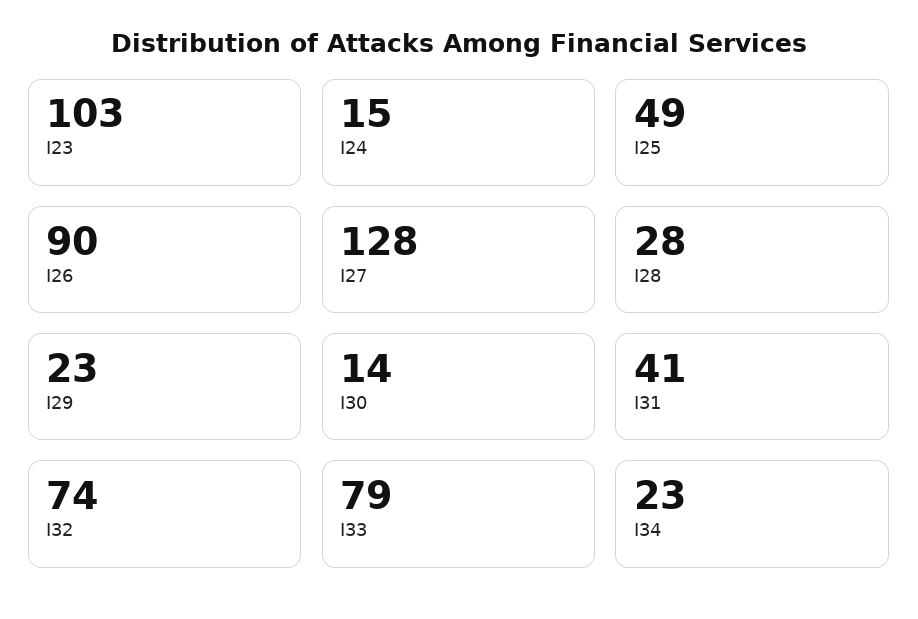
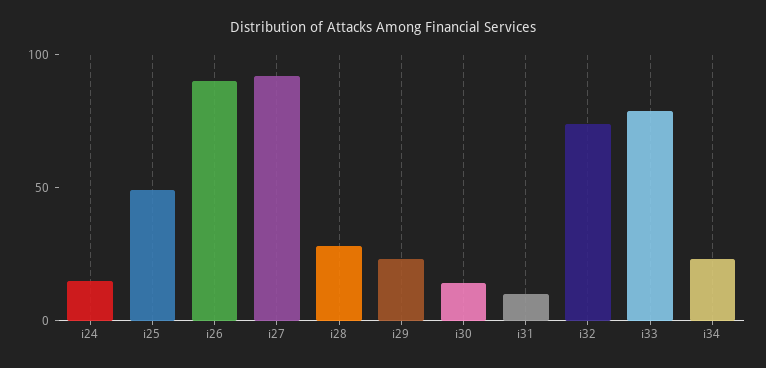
  {
-   "I23": 103,
    "I24": 15,
    "I25": 49,
    "I26": 90,
-   "I27": 128,
+   "I27": 90,
    "I28": 28,
    "I29": 23,
    "I30": 14,
-   "I31": 41,
+   "I31": 10,
    "I32": 74,
    "I33": 79,
    "I34": 23
  }

